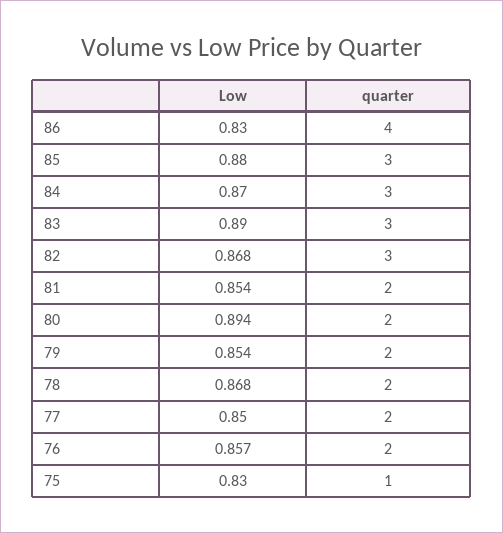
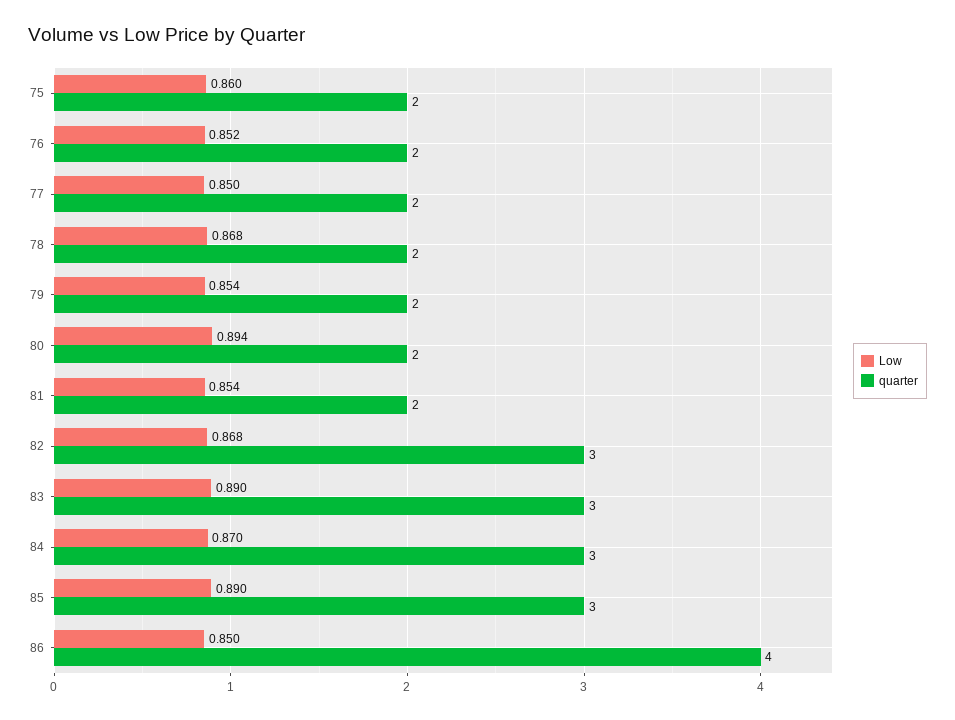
  {
    "Low": {
-     "86": 0.83,
+     "86": 0.85,
-     "85": 0.88,
+     "85": 0.89,
      "84": 0.87,
      "83": 0.89,
      "82": 0.868,
      "81": 0.854,
      "80": 0.894,
      "79": 0.854,
      "78": 0.868,
      "77": 0.85,
-     "76": 0.857,
+     "76": 0.852,
-     "75": 0.83
+     "75": 0.86
    },
    "quarter": {
      "86": 4,
      "85": 3,
      "84": 3,
      "83": 3,
      "82": 3,
      "81": 2,
      "80": 2,
      "79": 2,
      "78": 2,
      "77": 2,
      "76": 2,
-     "75": 1
+     "75": 2
    }
  }

